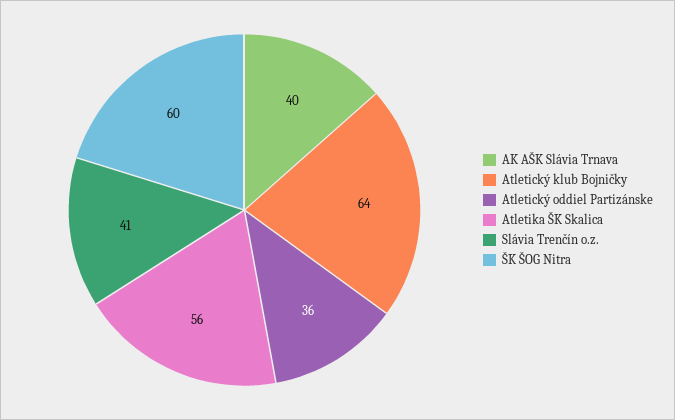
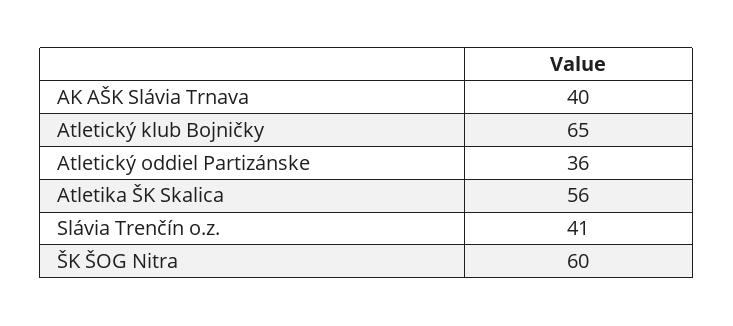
  {
    "AK AŠK Slávia Trnava": 40,
-   "Atletický klub Bojničky": 64,
+   "Atletický klub Bojničky": 65,
    "Atletický oddiel Partizánske": 36,
    "Atletika ŠK Skalica": 56,
    "Slávia Trenčín o.z.": 41,
    "ŠK ŠOG Nitra": 60
  }

